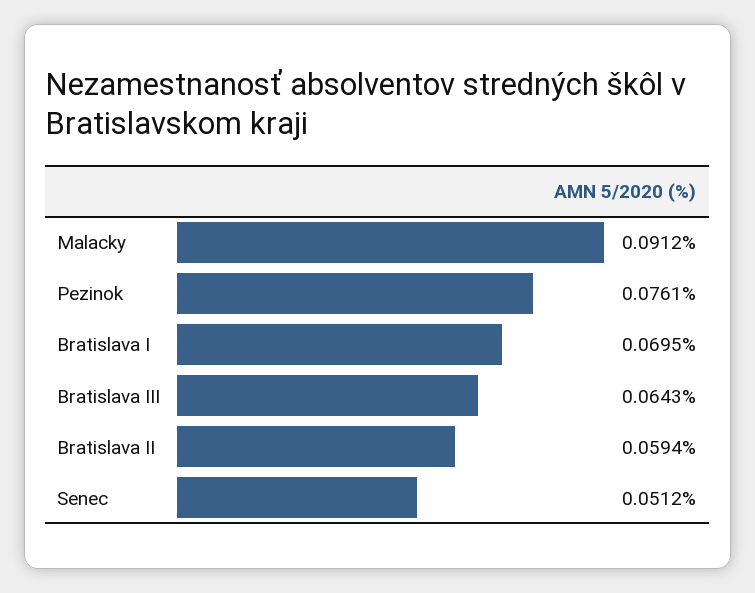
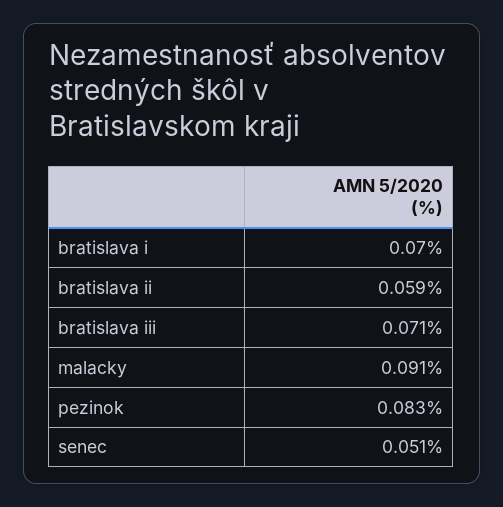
  {
    "Malacky": 0.0912,
-   "Pezinok": 0.0761,
+   "Pezinok": 0.083,
    "Bratislava I": 0.0695,
-   "Bratislava III": 0.0643,
+   "Bratislava III": 0.071,
    "Bratislava II": 0.0594,
    "Senec": 0.0512
  }

